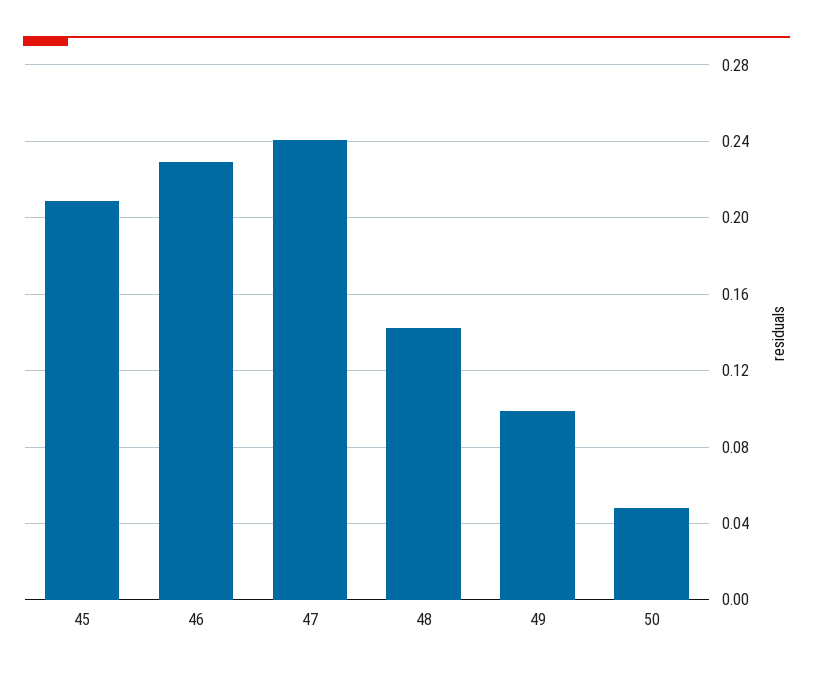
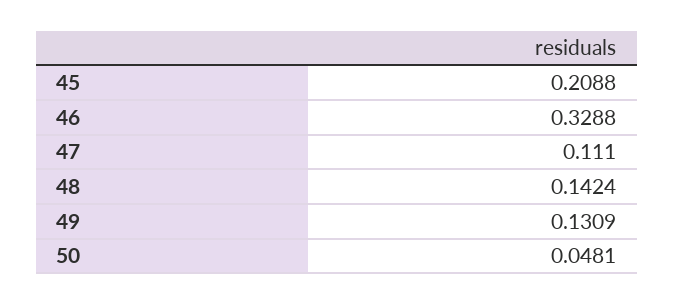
  {
    "45": 0.2088,
-   "46": 0.23,
+   "46": 0.3288,
-   "47": 0.24,
+   "47": 0.111,
    "48": 0.1424,
-   "49": 0.1,
+   "49": 0.1309,
    "50": 0.0481
  }

